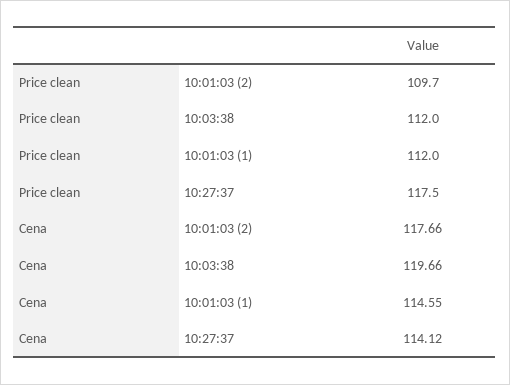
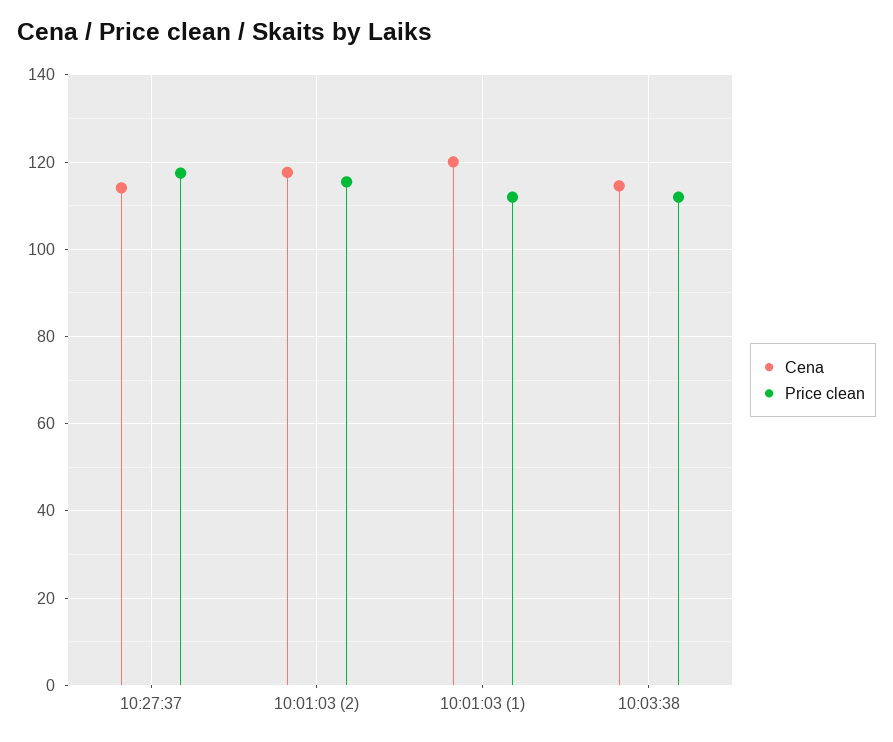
  {
    "Price clean": {
-     "10:01:03 (2)": 109.7,
+     "10:01:03 (2)": 116,
      "10:03:38": 112,
      "10:01:03 (1)": 112,
      "10:27:37": 117.5
    },
    "Cena": {
      "10:01:03 (2)": 117.66,
-     "10:03:38": 119.66,
+     "10:03:38": 114,
-     "10:01:03 (1)": 114.55,
+     "10:01:03 (1)": 120,
      "10:27:37": 114.12
    }
  }

